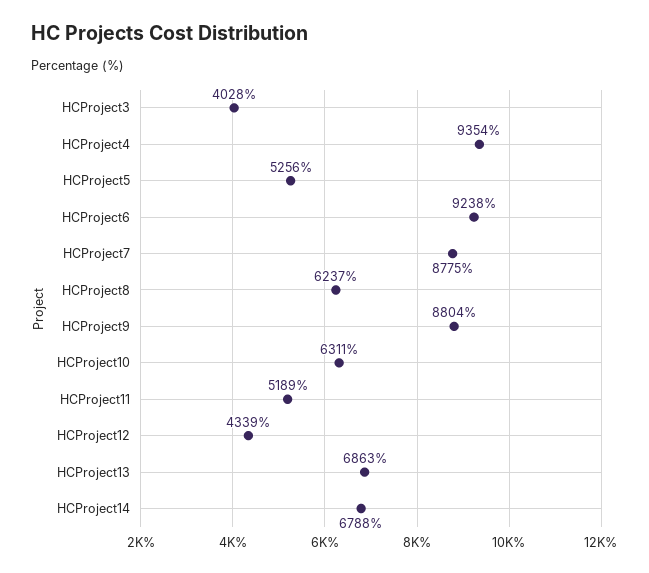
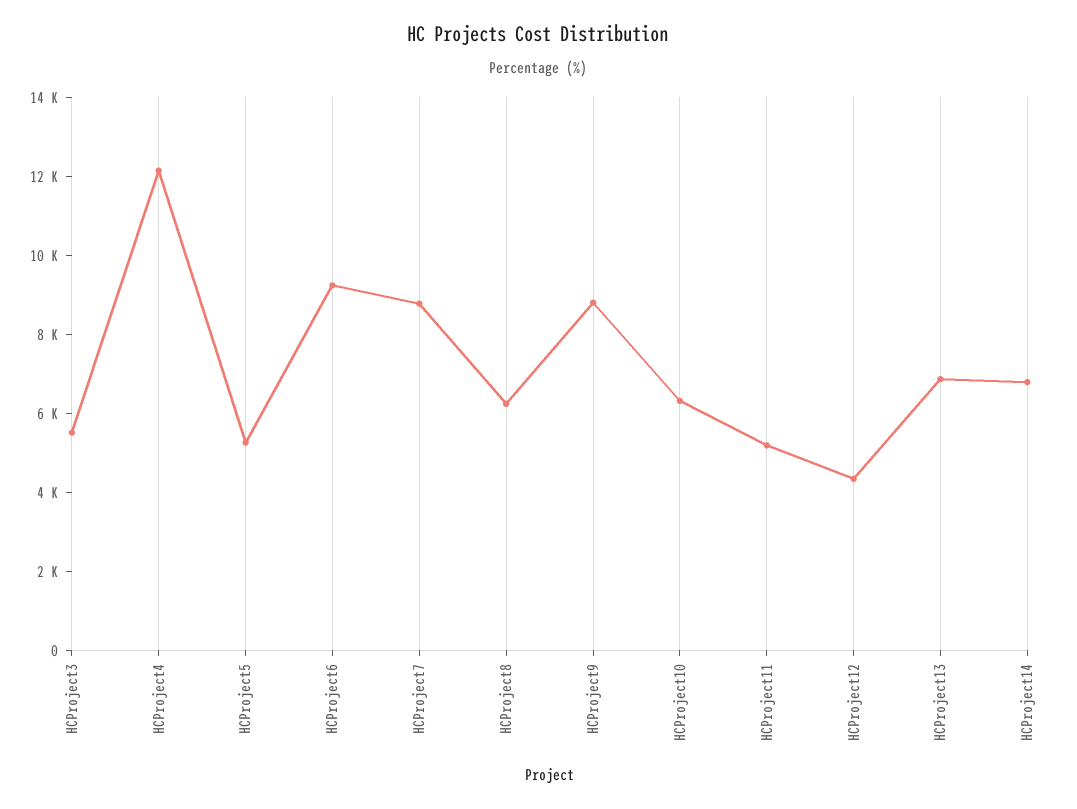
  {
-   "HCProject3": 4028,
+   "HCProject3": 5500,
-   "HCProject4": 9354,
+   "HCProject4": 12000,
    "HCProject5": 5256,
    "HCProject6": 9238,
    "HCProject7": 8775,
    "HCProject8": 6237,
    "HCProject9": 8804,
    "HCProject10": 6311,
    "HCProject11": 5189,
    "HCProject12": 4339,
    "HCProject13": 6863,
    "HCProject14": 6788
  }

